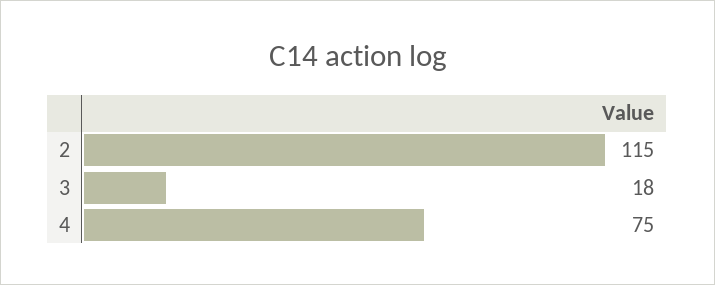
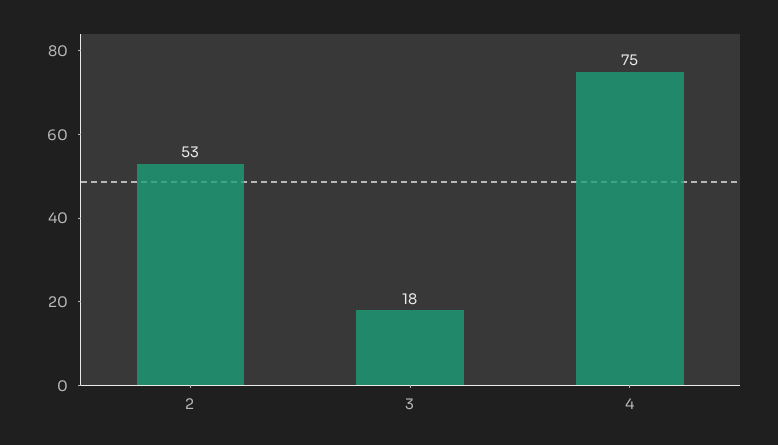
  {
-   "2": 115,
+   "2": 53,
    "3": 18,
    "4": 75
  }

